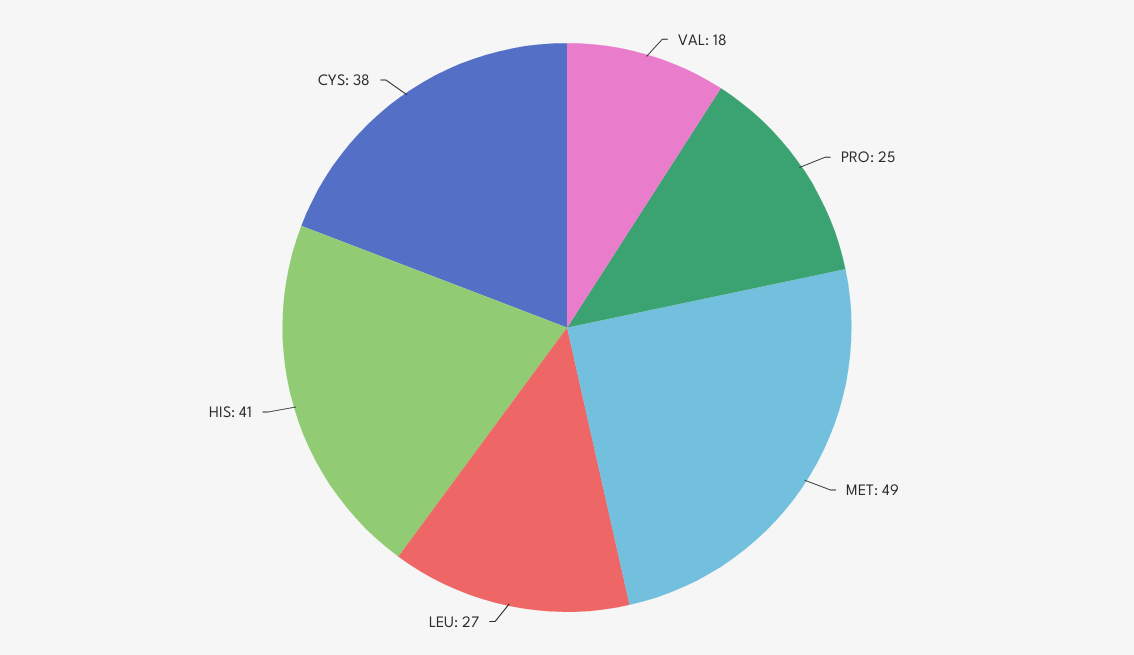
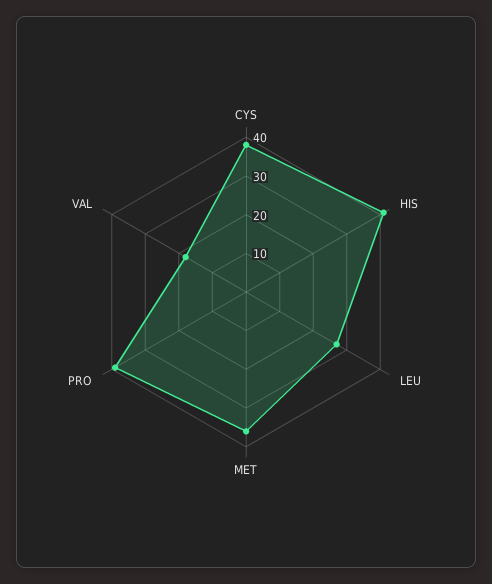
  {
    "VAL": 18,
-   "PRO": 25,
+   "PRO": 40,
-   "MET": 49,
+   "MET": 35,
    "LEU": 27,
    "HIS": 41,
    "CYS": 38
  }

